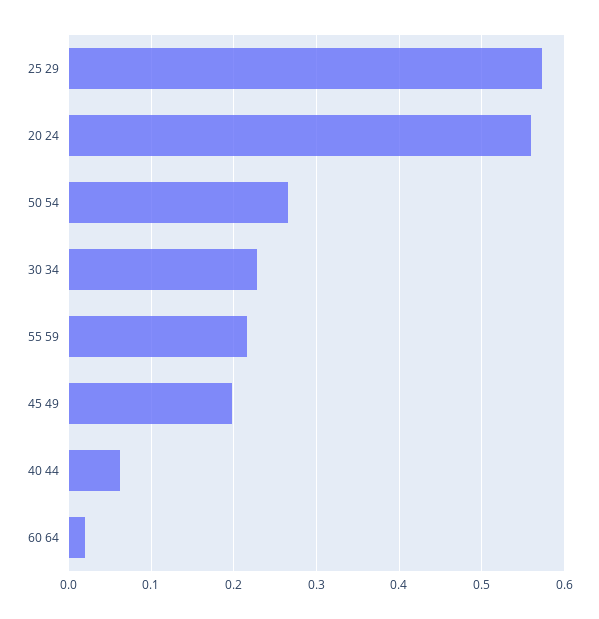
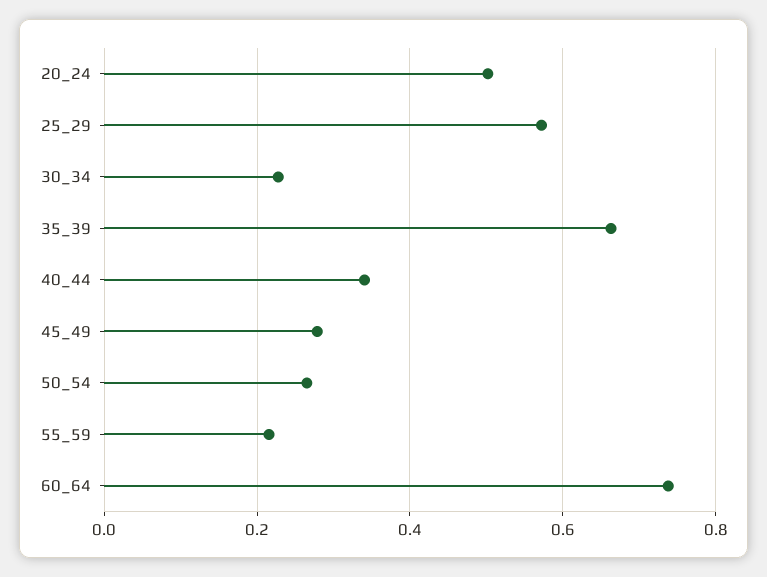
  {
    "25 29": 0.57,
-   "20 24": 0.56,
+   "20 24": 0.5,
    "50 54": 0.27,
    "30 34": 0.23,
    "55 59": 0.22,
-   "45 49": 0.2,
+   "45 49": 0.28,
-   "40 44": 0.06,
+   "40 44": 0.34,
-   "60 64": 0.02
+   "60 64": 0.74,
+   "35_39": 0.66
  }

